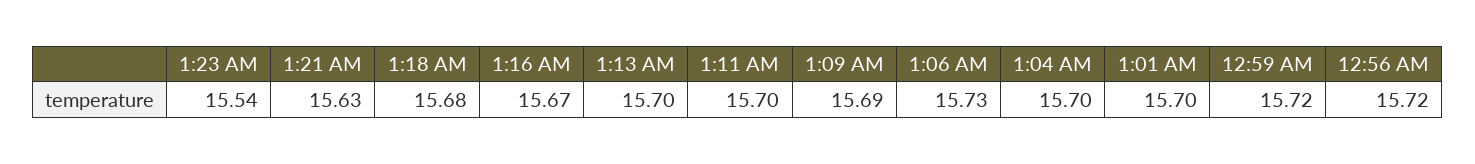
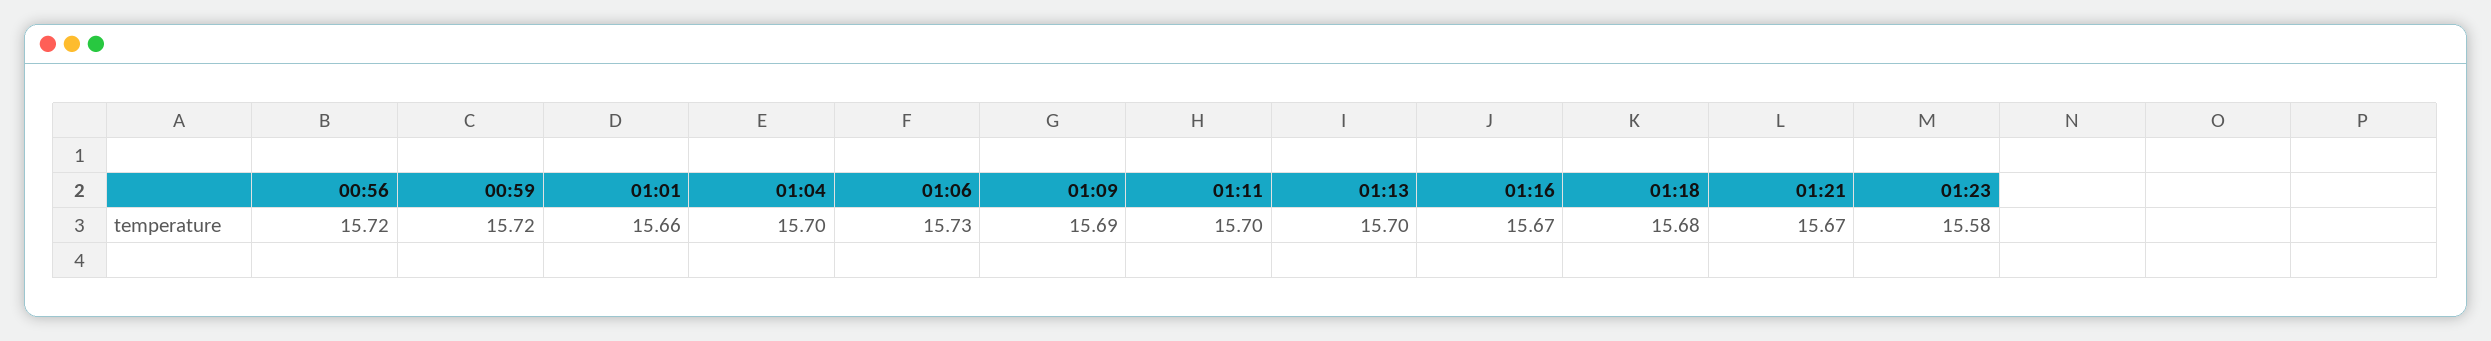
  {
-   "1:23 AM": 15.54,
+   "1:23 AM": 15.58,
-   "1:21 AM": 15.63,
+   "1:21 AM": 15.67,
    "1:18 AM": 15.68,
    "1:16 AM": 15.67,
    "1:13 AM": 15.7,
    "1:11 AM": 15.7,
    "1:09 AM": 15.69,
    "1:06 AM": 15.73,
    "1:04 AM": 15.7,
-   "1:01 AM": 15.7,
+   "1:01 AM": 15.66,
    "12:59 AM": 15.72,
    "12:56 AM": 15.72
  }

